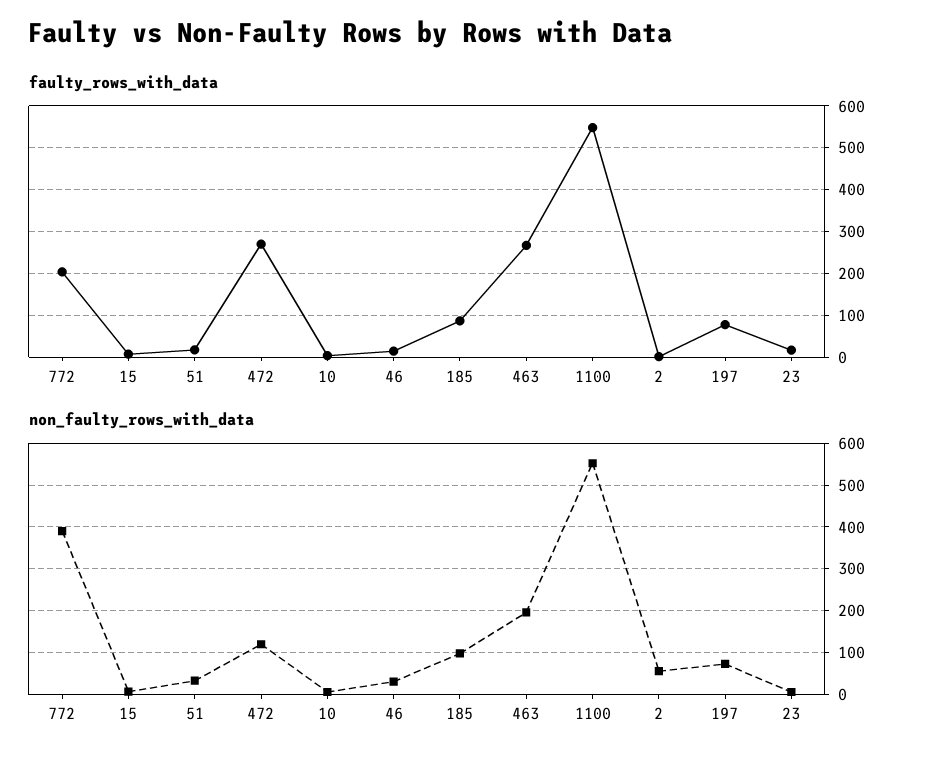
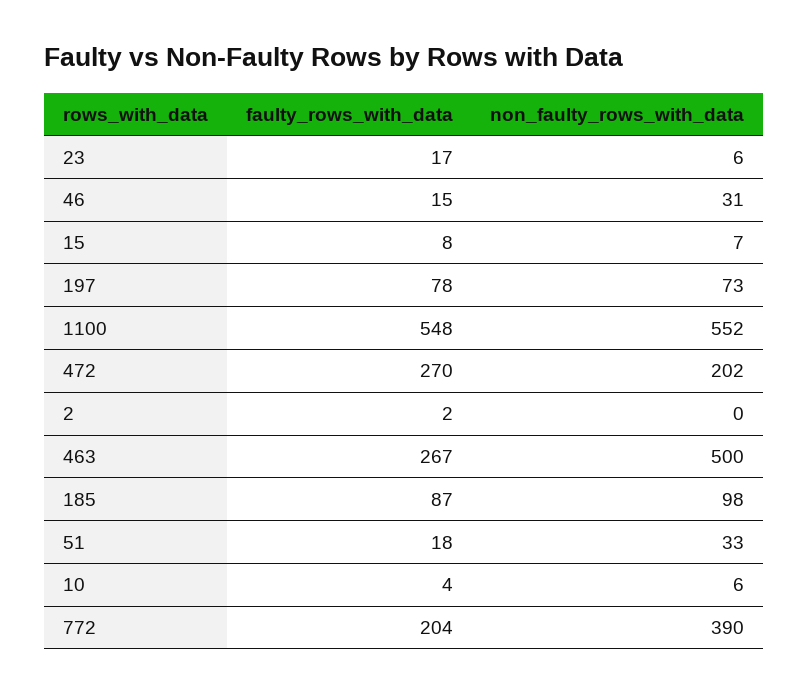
  {
    "faulty_rows_with_data": {
      "772": 204,
      "15": 8,
      "51": 18,
      "472": 270,
      "10": 4,
      "46": 15,
      "185": 87,
      "463": 267,
      "1100": 548,
      "2": 2,
      "197": 78,
      "23": 17
    },
    "non_faulty_rows_with_data": {
      "772": 390,
      "15": 7,
      "51": 33,
-     "472": 120,
+     "472": 202,
      "10": 6,
      "46": 31,
      "185": 98,
-     "463": 200,
+     "463": 500,
      "1100": 552,
-     "2": 60,
+     "2": 0,
      "197": 73,
      "23": 6
    }
  }

